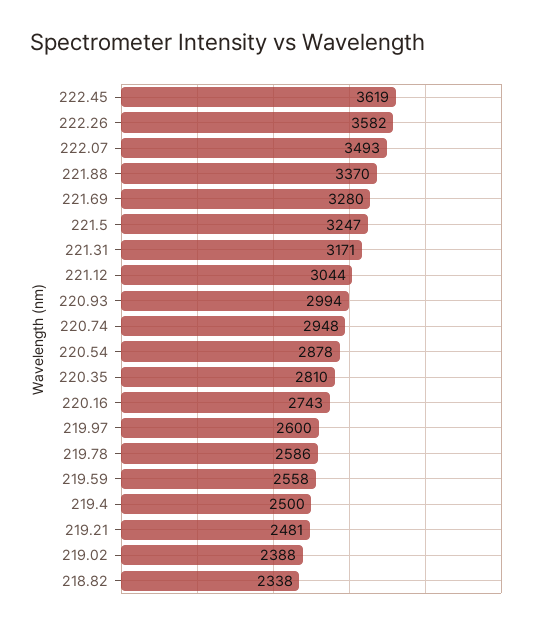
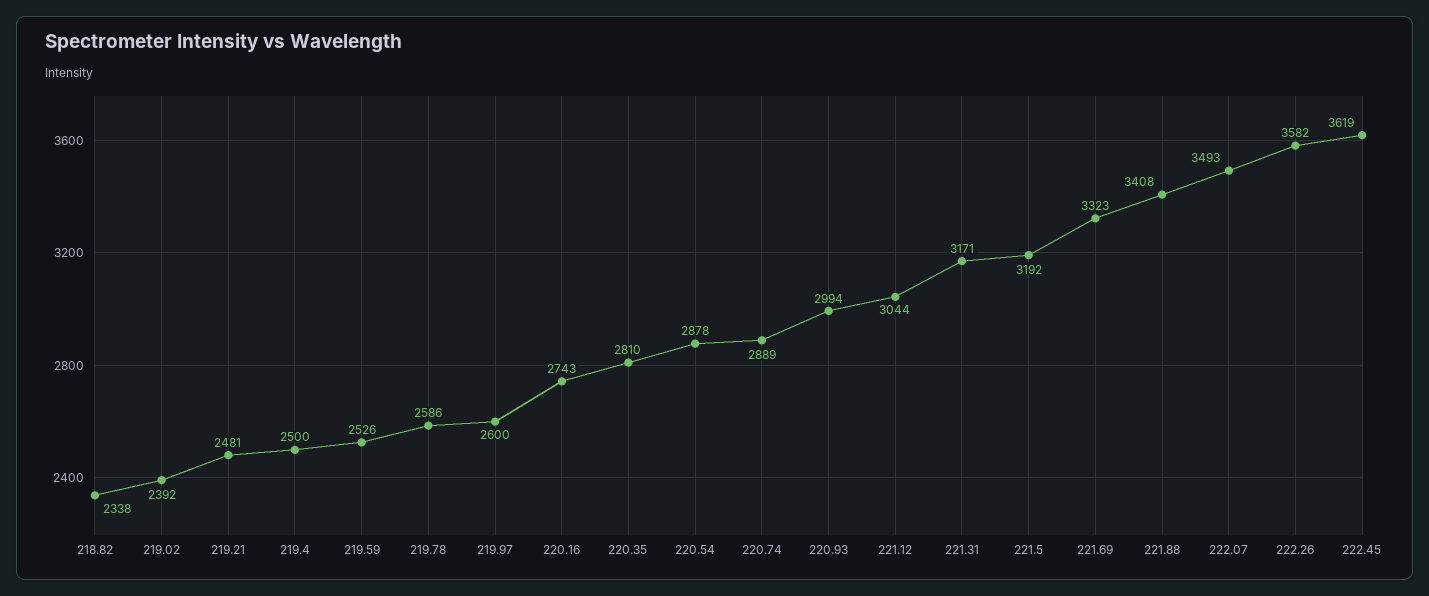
  {
    "222.45": 3619,
    "222.26": 3582,
    "222.07": 3493,
-   "221.88": 3370,
+   "221.88": 3408,
-   "221.69": 3280,
+   "221.69": 3323,
-   "221.5": 3247,
+   "221.5": 3192,
    "221.31": 3171,
    "221.12": 3044,
    "220.93": 2994,
-   "220.74": 2948,
+   "220.74": 2889,
    "220.54": 2878,
    "220.35": 2810,
    "220.16": 2743,
    "219.97": 2600,
    "219.78": 2586,
-   "219.59": 2558,
+   "219.59": 2526,
    "219.4": 2500,
    "219.21": 2481,
-   "219.02": 2388,
+   "219.02": 2392,
    "218.82": 2338
  }

